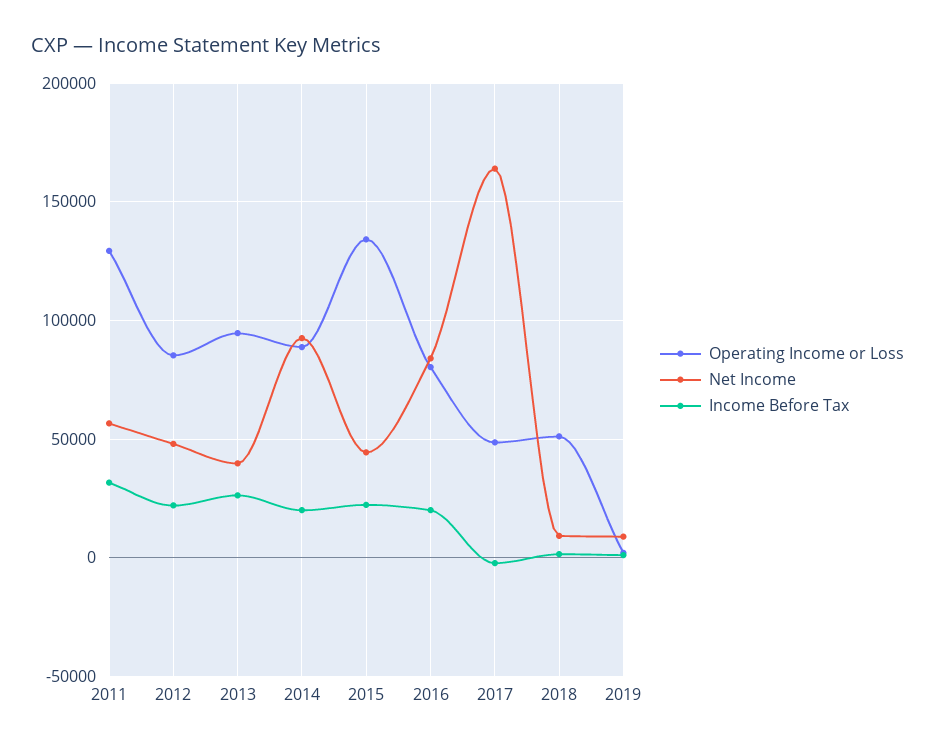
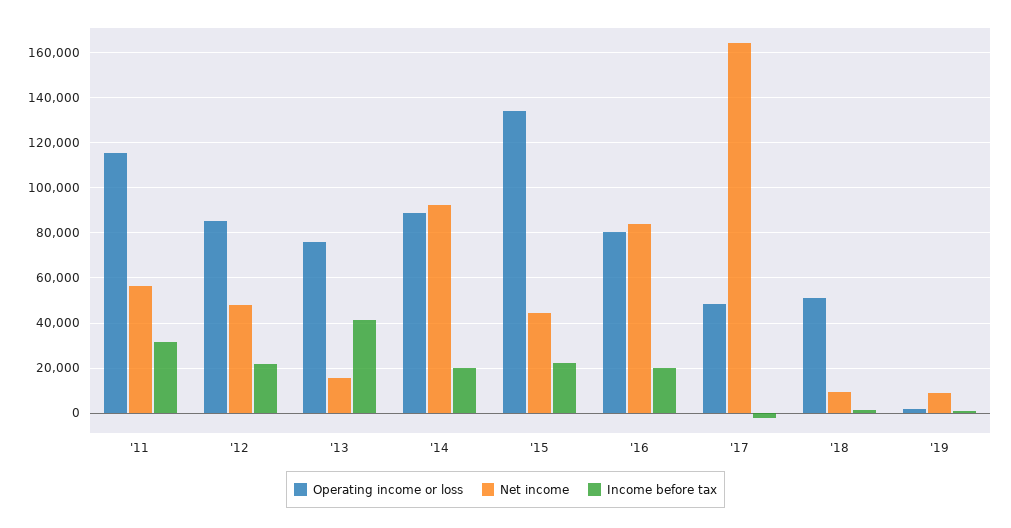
  {
    "Operating Income or Loss": {
-     "2011": 130000,
+     "2011": 115000,
      "2012": 85000,
-     "2013": 95000,
+     "2013": 75000,
      "2014": 90000,
      "2015": 135000,
      "2016": 80000,
      "2017": 50000,
      "2018": 50000,
      "2019": 0
    },
    "Net Income": {
      "2011": 55000,
      "2012": 50000,
-     "2013": 40000,
+     "2013": 15000,
      "2014": 95000,
      "2015": 45000,
      "2016": 85000,
      "2017": 165000,
      "2018": 10000,
      "2019": 10000
    },
    "Income Before Tax": {
      "2011": 30000,
      "2012": 20000,
-     "2013": 25000,
+     "2013": 40000,
      "2014": 20000,
      "2015": 20000,
      "2016": 20000,
      "2017": 0,
      "2018": 0,
      "2019": 0
    }
  }

